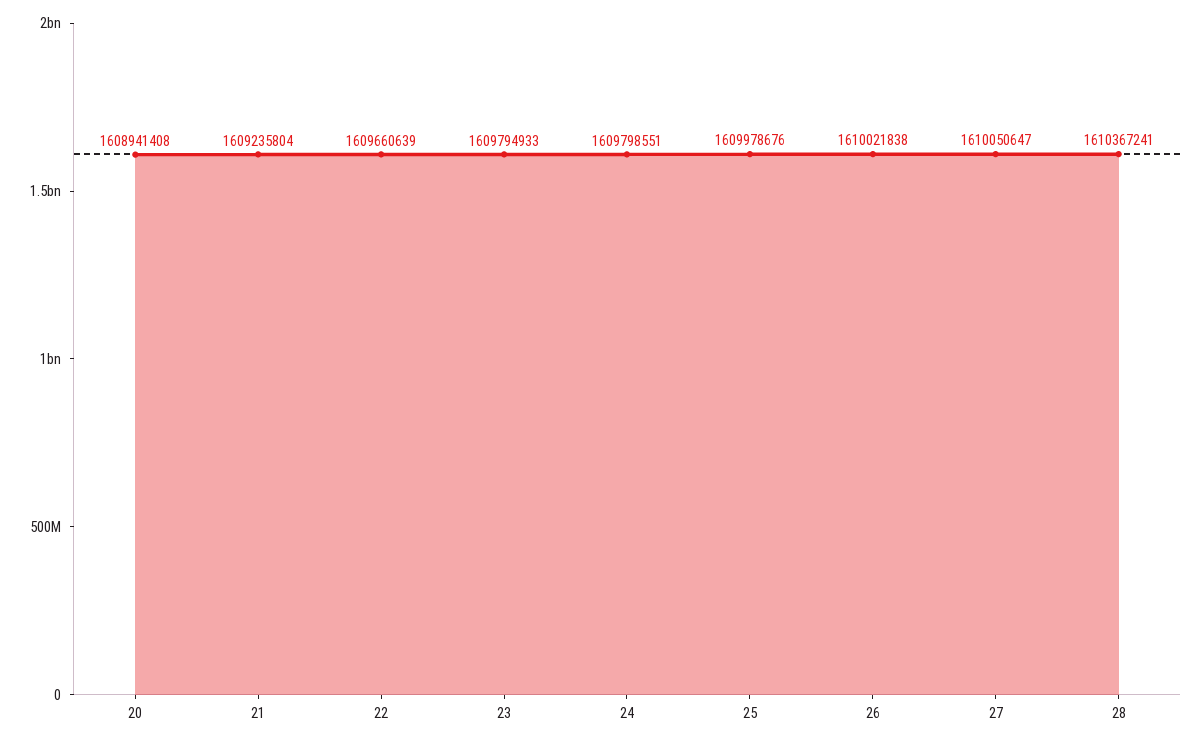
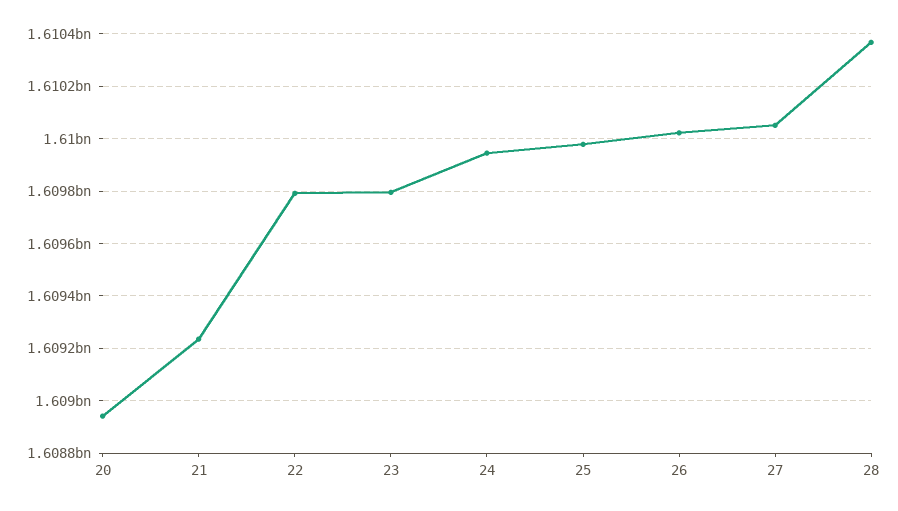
  {
    "20": 1608941408,
    "21": 1609235804,
-   "22": 1609660639,
+   "22": 1609800000,
    "23": 1609794933,
-   "24": 1609798551,
+   "24": 1609950000,
    "25": 1609978676,
    "26": 1610021838,
    "27": 1610050647,
    "28": 1610367241
  }

